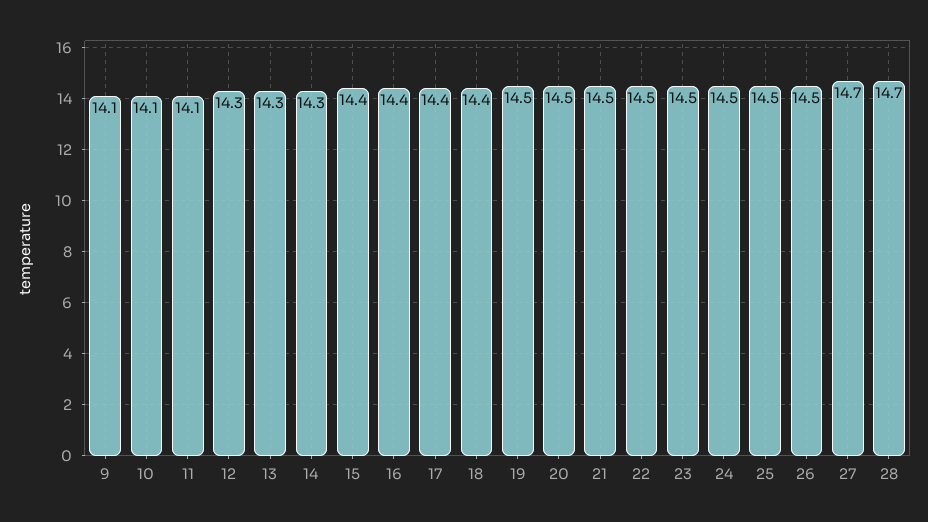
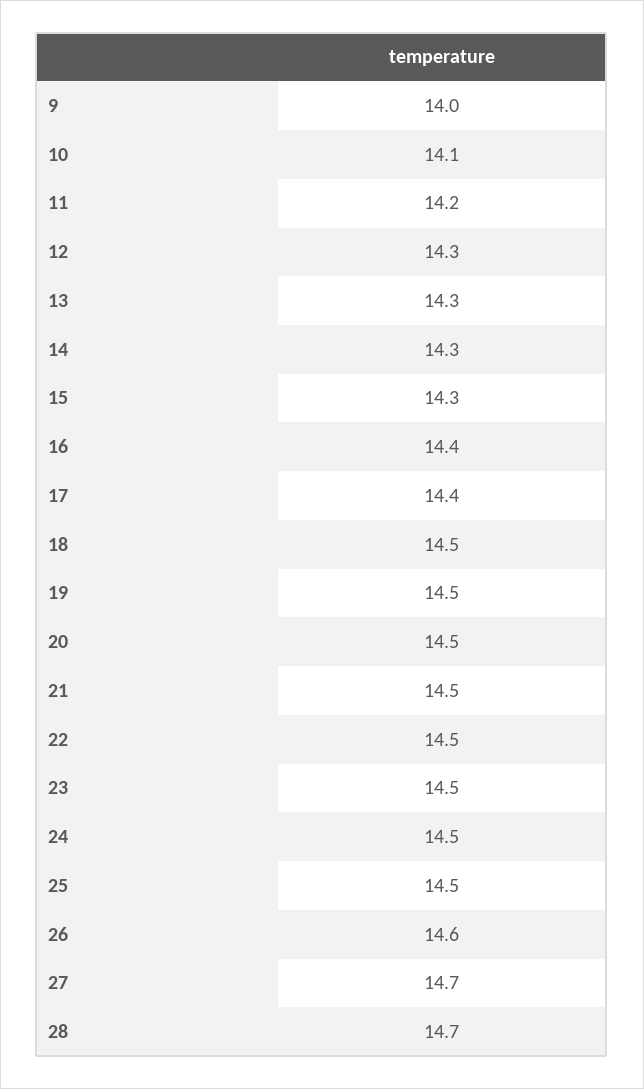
  {
-   "9": 14.1,
+   "9": 14,
    "10": 14.1,
-   "11": 14.1,
+   "11": 14.2,
    "12": 14.3,
    "13": 14.3,
    "14": 14.3,
-   "15": 14.4,
+   "15": 14.3,
    "16": 14.4,
    "17": 14.4,
-   "18": 14.4,
+   "18": 14.5,
    "19": 14.5,
    "20": 14.5,
    "21": 14.5,
    "22": 14.5,
    "23": 14.5,
    "24": 14.5,
    "25": 14.5,
-   "26": 14.5,
+   "26": 14.6,
    "27": 14.7,
    "28": 14.7
  }

